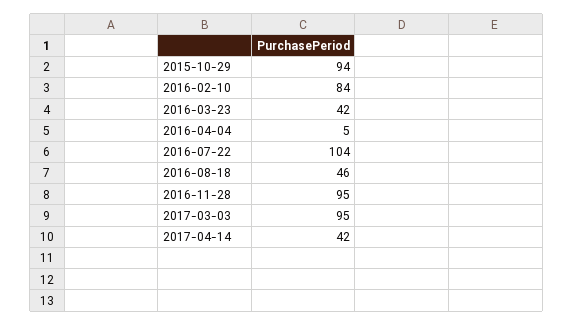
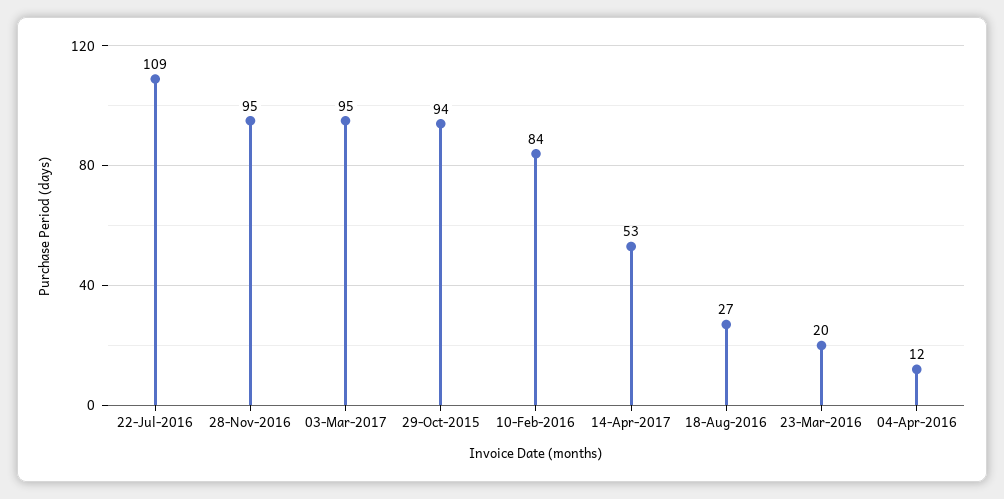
  {
    "2015-10-29": 94,
    "2016-02-10": 84,
-   "2016-03-23": 42,
+   "2016-03-23": 20,
-   "2016-04-04": 5,
+   "2016-04-04": 12,
-   "2016-07-22": 104,
+   "2016-07-22": 109,
-   "2016-08-18": 46,
+   "2016-08-18": 27,
    "2016-11-28": 95,
    "2017-03-03": 95,
-   "2017-04-14": 42
+   "2017-04-14": 53
  }

